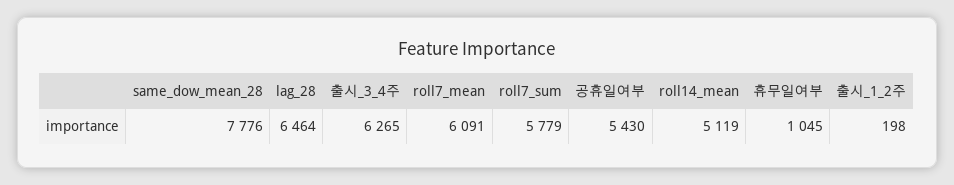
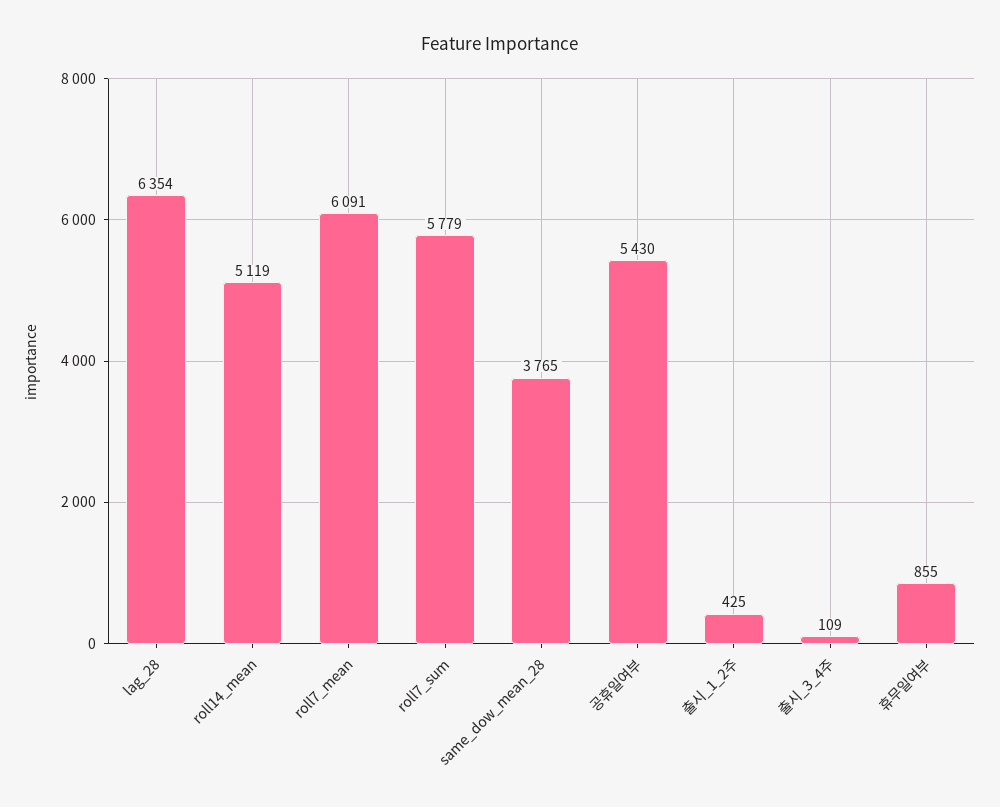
  {
-   "same_dow_mean_28": 7776,
+   "same_dow_mean_28": 3765,
-   "lag_28": 6464,
+   "lag_28": 6354,
-   "출시_3_4주": 6265,
+   "출시_3_4주": 109,
    "roll7_mean": 6091,
    "roll7_sum": 5779,
    "공휴일여부": 5430,
    "roll14_mean": 5119,
-   "휴무일여부": 1045,
+   "휴무일여부": 855,
-   "출시_1_2주": 198
+   "출시_1_2주": 425
  }

